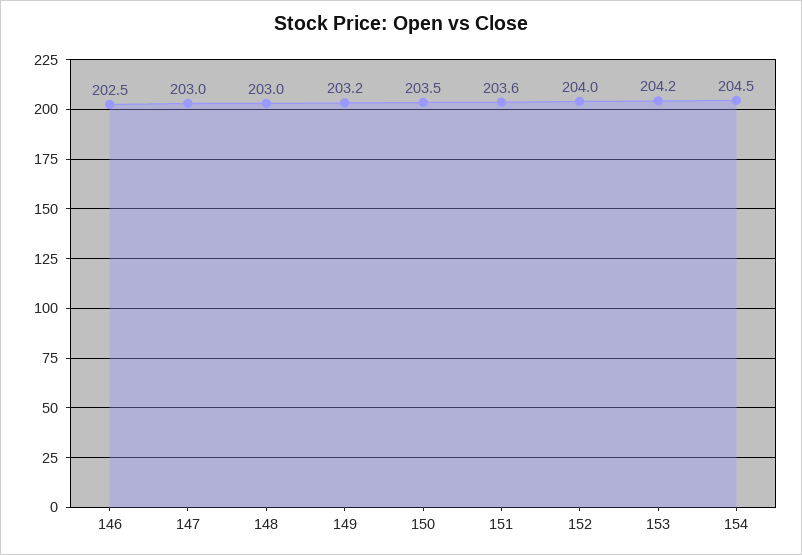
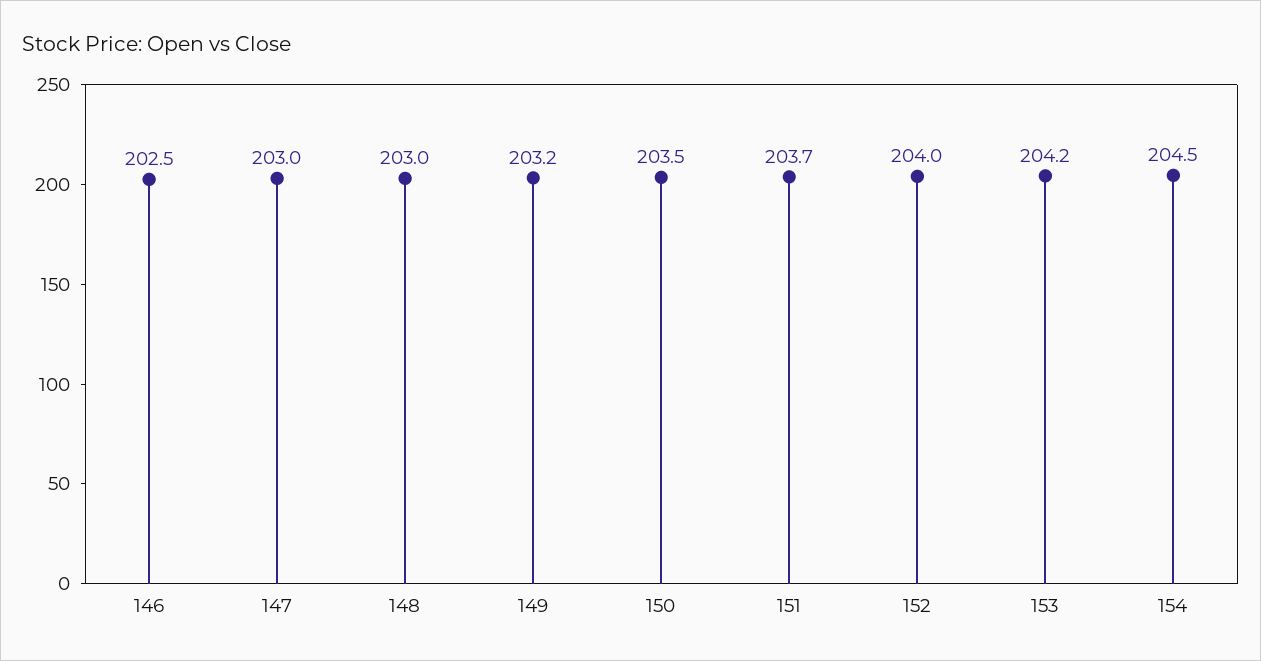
  {
    "146": 202.5,
    "147": 203,
    "148": 203,
    "149": 203.2,
    "150": 203.5,
-   "151": 203.6,
+   "151": 203.7,
    "152": 204,
    "153": 204.2,
    "154": 204.5
  }

